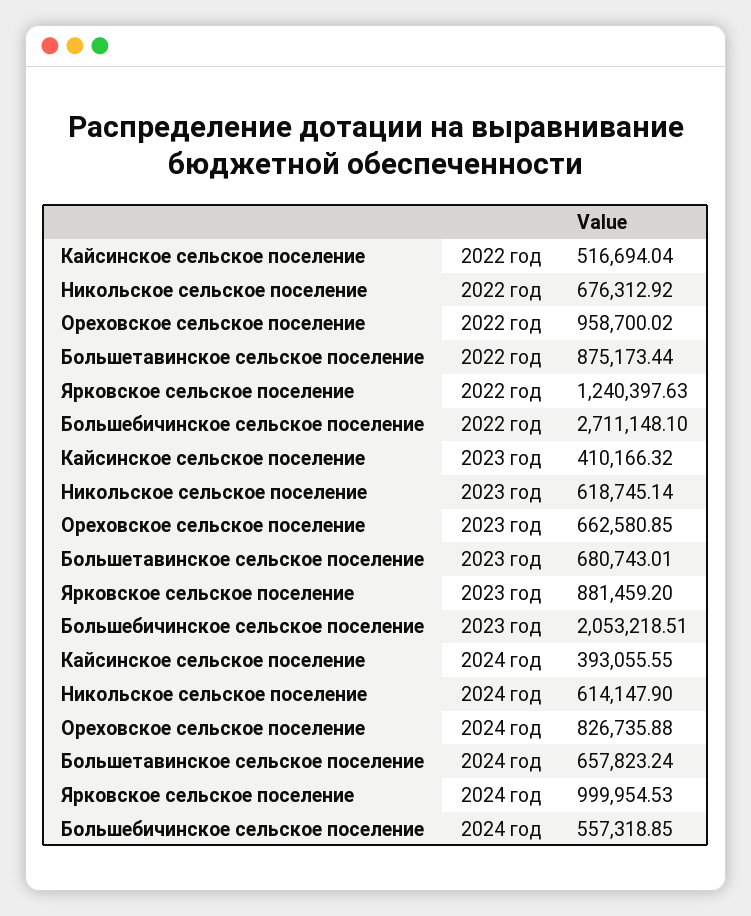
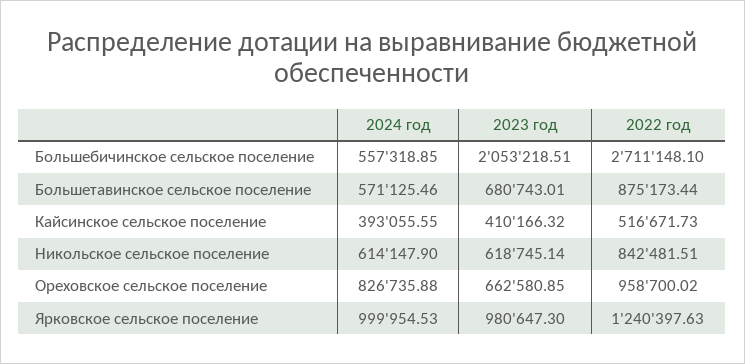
  {
    "Кайсинское сельское поселение": {
-     "2022 год": 516694.04,
+     "2022 год": 516671.73,
      "2023 год": 410166.32,
      "2024 год": 393055.55
    },
    "Никольское сельское поселение": {
-     "2022 год": 676312.92,
+     "2022 год": 842481.51,
      "2023 год": 618745.14,
      "2024 год": 614147.9
    },
    "Ореховское сельское поселение": {
      "2022 год": 958700.02,
      "2023 год": 662580.85,
      "2024 год": 826735.88
    },
    "Большетавинское сельское поселение": {
      "2022 год": 875173.44,
      "2023 год": 680743.01,
-     "2024 год": 657823.24
+     "2024 год": 571125.46
    },
    "Ярковское сельское поселение": {
      "2022 год": 1240397.63,
-     "2023 год": 881459.2,
+     "2023 год": 980647.3,
      "2024 год": 999954.53
    },
    "Большебичинское сельское поселение": {
      "2022 год": 2711148.1,
      "2023 год": 2053218.51,
      "2024 год": 557318.85
    }
  }

